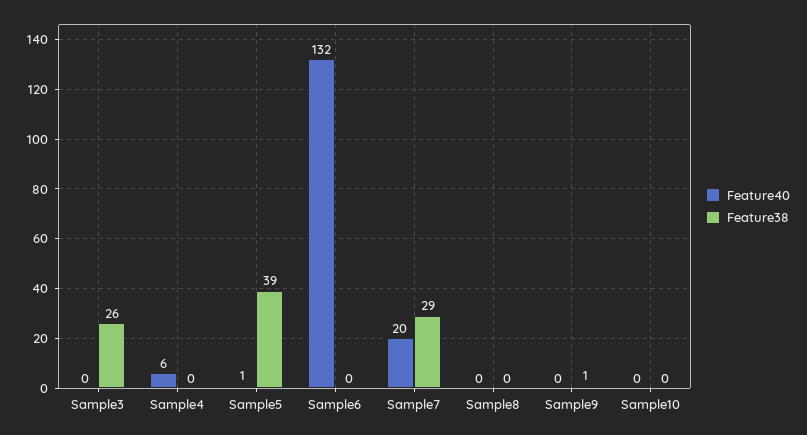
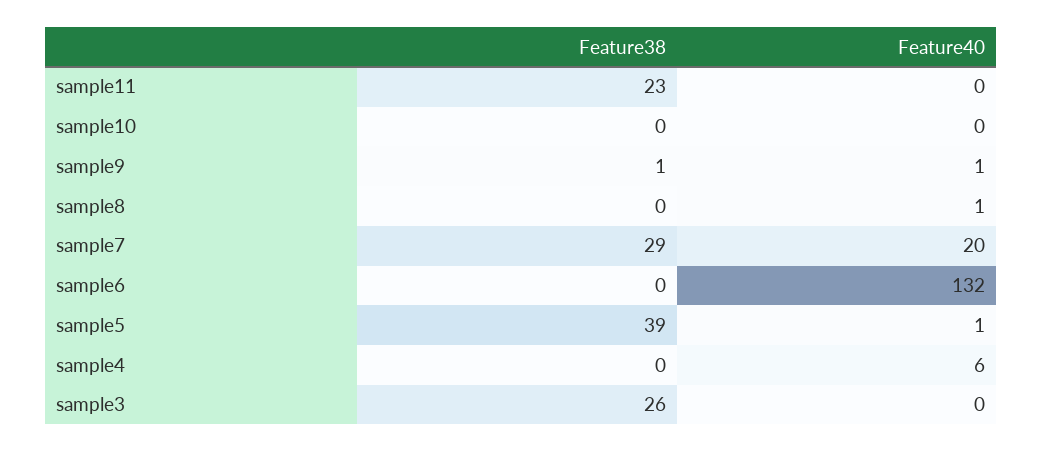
  {
    "Feature40": {
      "Sample3": 0,
      "Sample4": 6,
      "Sample5": 1,
      "Sample6": 132,
      "Sample7": 20,
-     "Sample8": 0,
+     "Sample8": 1,
-     "Sample9": 0,
+     "Sample9": 1,
-     "Sample10": 0
+     "Sample10": 0,
+     "sample11": 0
    },
    "Feature38": {
      "Sample3": 26,
      "Sample4": 0,
      "Sample5": 39,
      "Sample6": 0,
      "Sample7": 29,
      "Sample8": 0,
      "Sample9": 1,
-     "Sample10": 0
+     "Sample10": 0,
+     "sample11": 23
    }
  }

